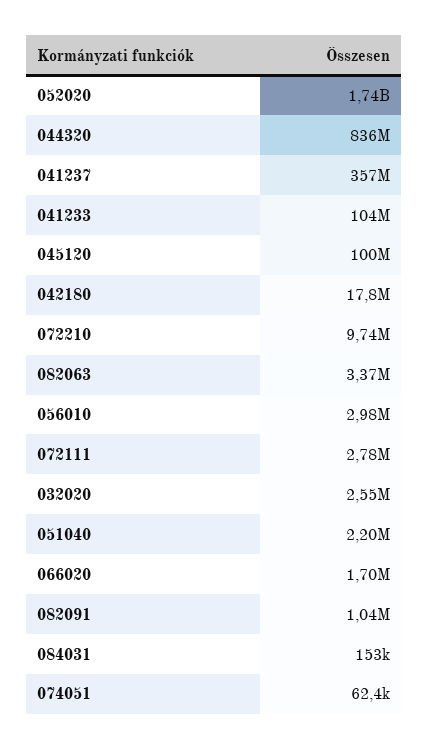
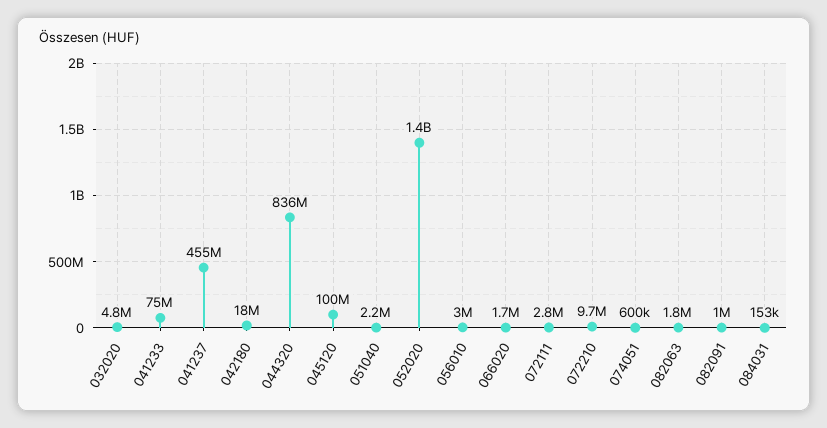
  {
-   "052020": 1740000000,
+   "052020": 1400000000,
    "044320": 836000000,
-   "041237": 357000000,
+   "041237": 455000000,
-   "041233": 104000000,
+   "041233": 75000000,
    "045120": 100000000,
    "042180": 17800000,
    "072210": 9740000,
-   "082063": 3370000,
+   "082063": 1800000,
    "056010": 2980000,
    "072111": 2780000,
-   "032020": 2550000,
+   "032020": 4800000,
    "051040": 2200000,
    "066020": 1700000,
    "082091": 1040000,
    "084031": 153000,
-   "074051": 62400
+   "074051": 600000
  }

